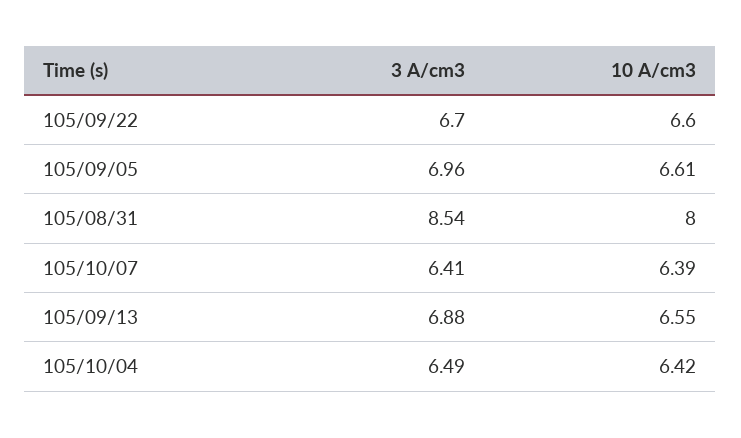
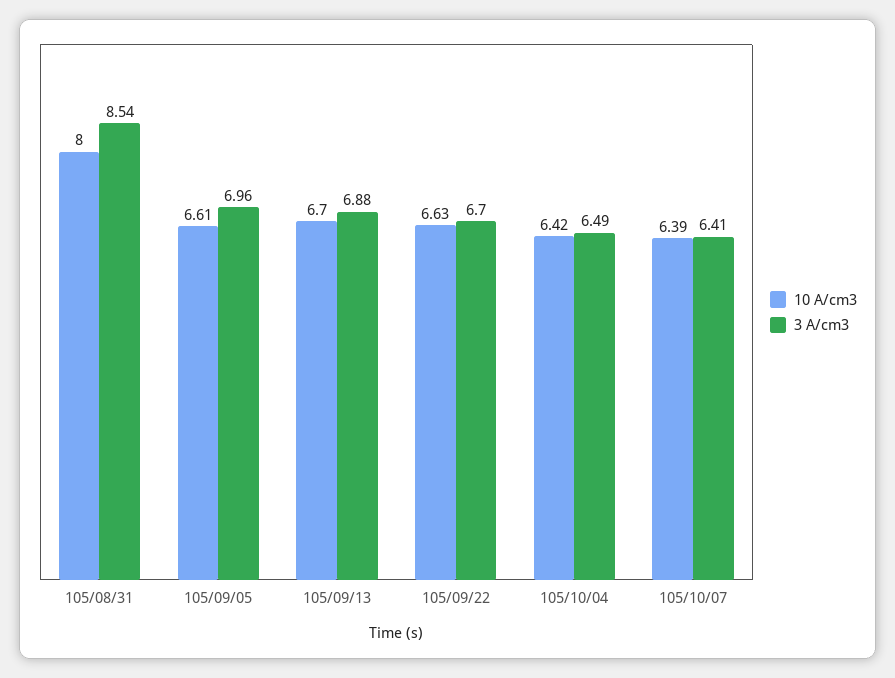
  {
    "3 A/cm3": {
      "105/09/22": 6.7,
      "105/09/05": 6.96,
      "105/08/31": 8.54,
      "105/10/07": 6.41,
      "105/09/13": 6.88,
      "105/10/04": 6.49
    },
    "10 A/cm3": {
-     "105/09/22": 6.6,
+     "105/09/22": 6.63,
      "105/09/05": 6.61,
      "105/08/31": 8,
      "105/10/07": 6.39,
-     "105/09/13": 6.55,
+     "105/09/13": 6.7,
      "105/10/04": 6.42
    }
  }

